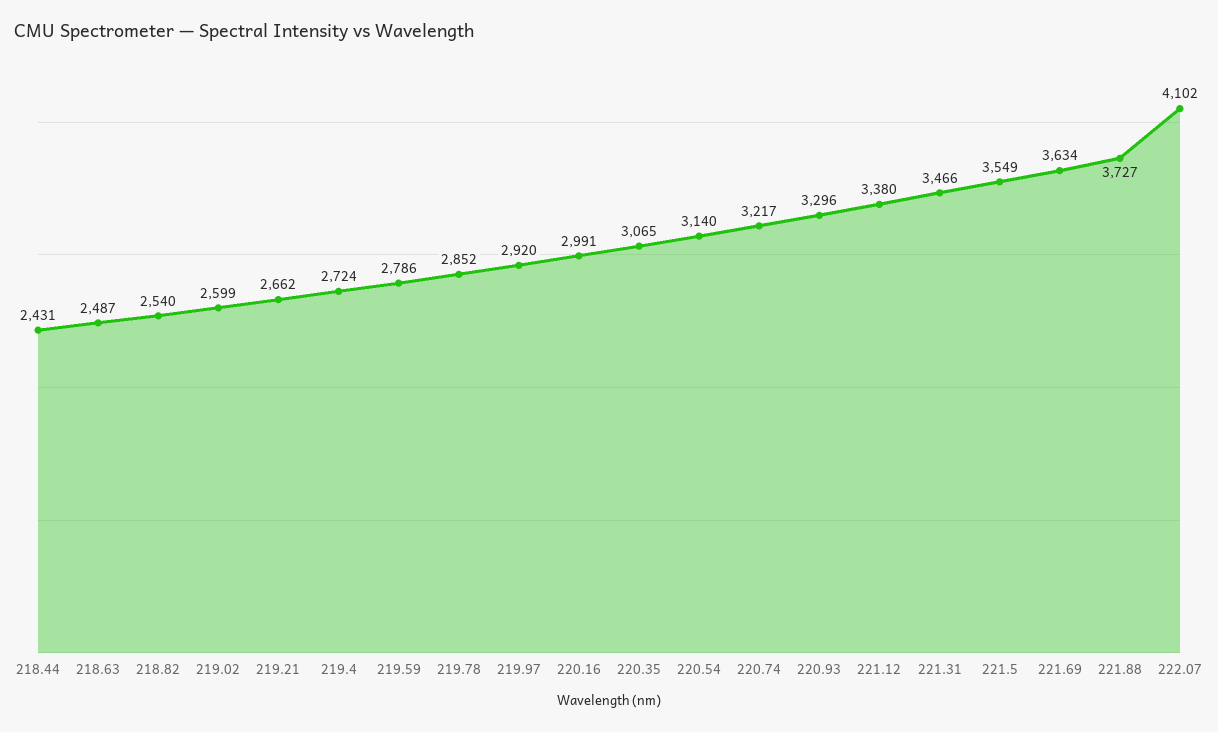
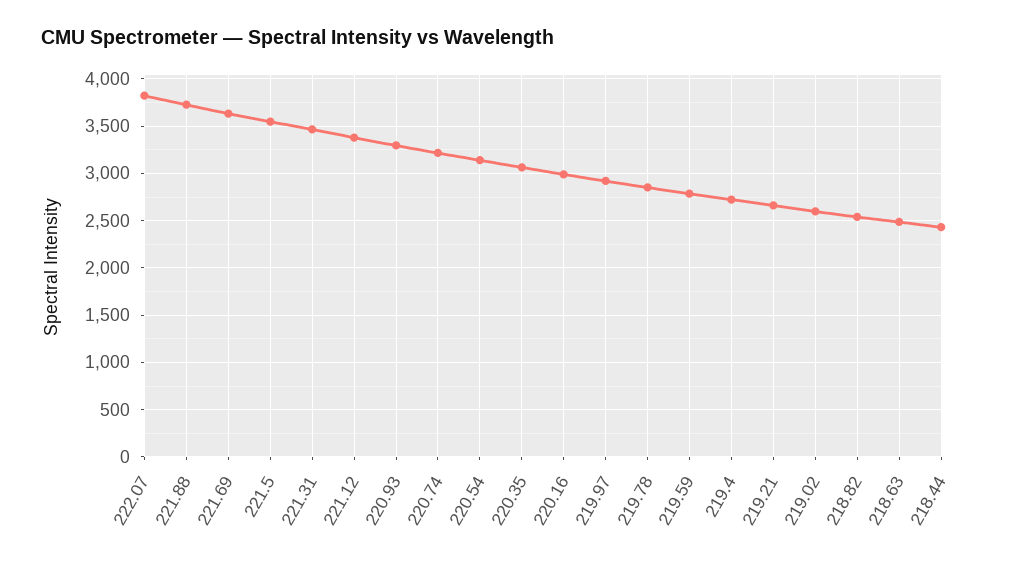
  {
    "218.44": 2431,
    "218.63": 2487,
    "218.82": 2540,
    "219.02": 2599,
    "219.21": 2662,
    "219.4": 2724,
    "219.59": 2786,
    "219.78": 2852,
    "219.97": 2920,
    "220.16": 2991,
    "220.35": 3065,
    "220.54": 3140,
    "220.74": 3217,
    "220.93": 3296,
    "221.12": 3380,
    "221.31": 3466,
    "221.5": 3549,
    "221.69": 3634,
    "221.88": 3727,
-   "222.07": 4102
+   "222.07": 3800
  }

